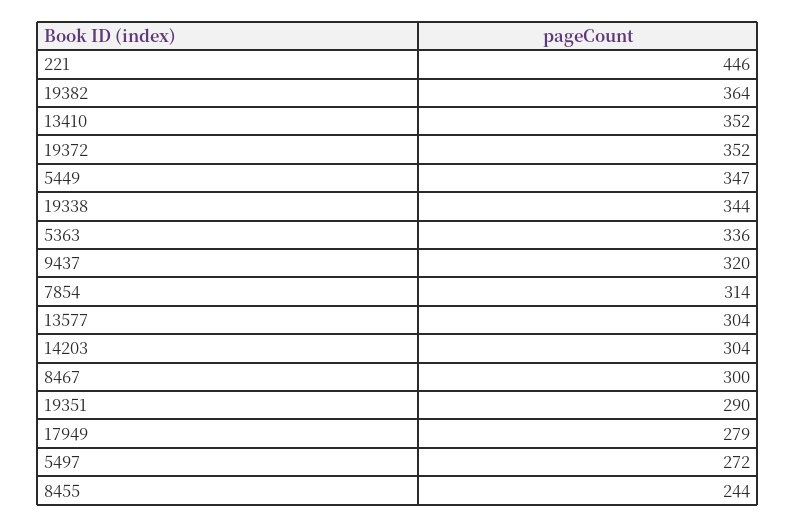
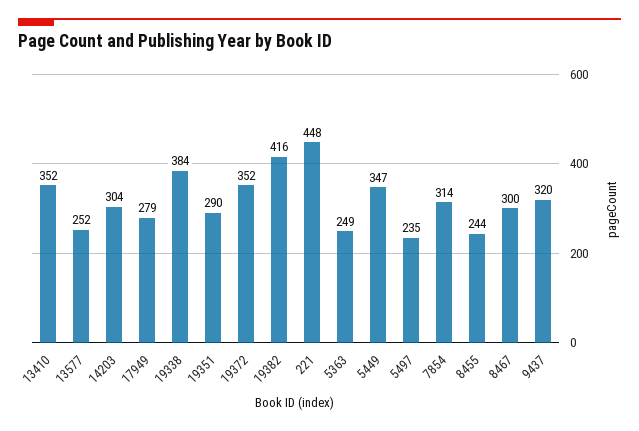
  {
-   "221": 446,
+   "221": 448,
-   "19382": 364,
+   "19382": 416,
    "13410": 352,
    "19372": 352,
    "5449": 347,
-   "19338": 344,
+   "19338": 384,
-   "5363": 336,
+   "5363": 249,
    "9437": 320,
    "7854": 314,
-   "13577": 304,
+   "13577": 252,
    "14203": 304,
    "8467": 300,
    "19351": 290,
    "17949": 279,
-   "5497": 272,
+   "5497": 235,
    "8455": 244
  }

